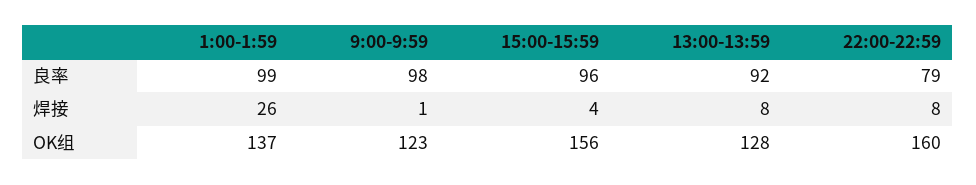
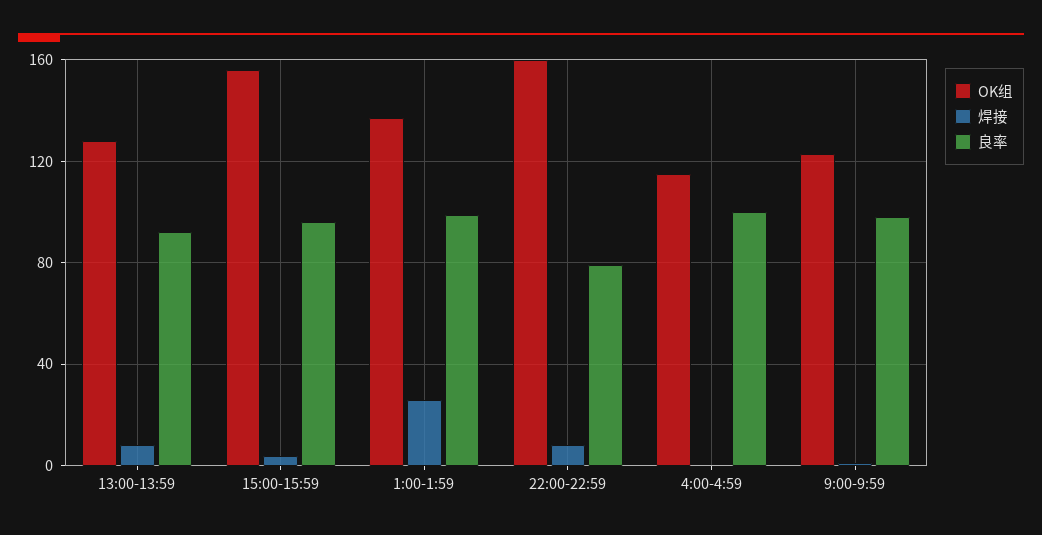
  {
    "良率": {
      "1:00-1:59": 99,
      "9:00-9:59": 98,
      "15:00-15:59": 96,
      "13:00-13:59": 92,
-     "22:00-22:59": 79
+     "22:00-22:59": 79,
+     "4:00-4:59": 100
    },
    "焊接": {
      "1:00-1:59": 26,
      "9:00-9:59": 1,
      "15:00-15:59": 4,
      "13:00-13:59": 8,
-     "22:00-22:59": 8
+     "22:00-22:59": 8,
+     "4:00-4:59": 0
    },
    "OK组": {
      "1:00-1:59": 137,
      "9:00-9:59": 123,
      "15:00-15:59": 156,
      "13:00-13:59": 128,
-     "22:00-22:59": 160
+     "22:00-22:59": 160,
+     "4:00-4:59": 115
    }
  }

